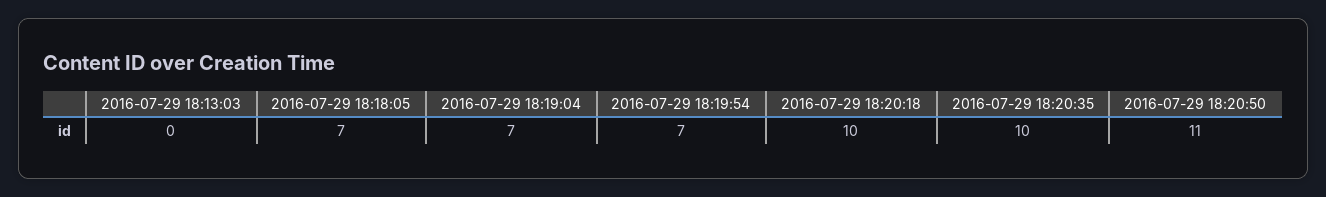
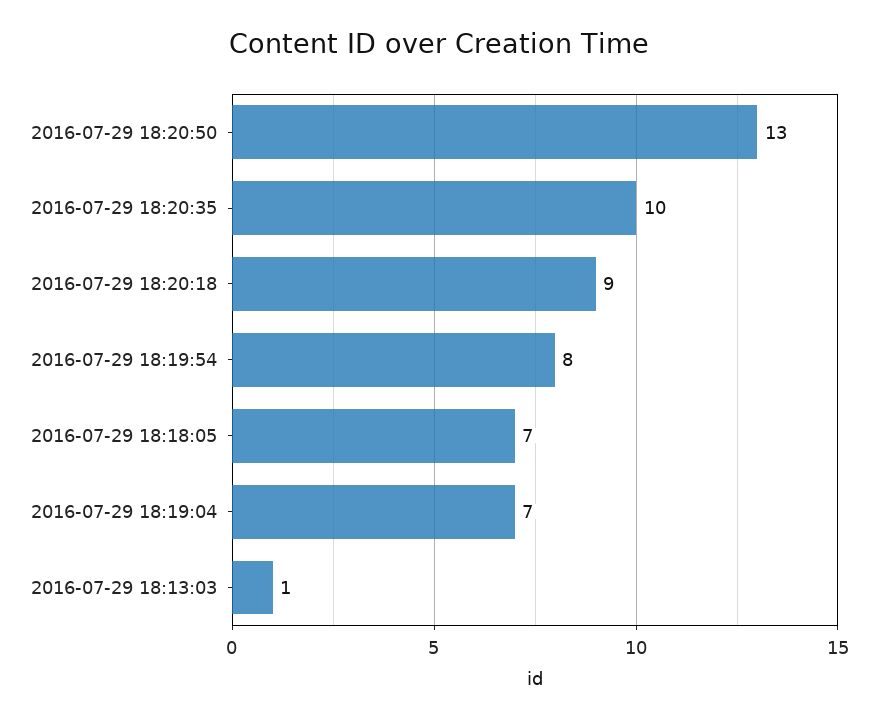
  {
-   "2016-07-29 18:13:03": 0,
+   "2016-07-29 18:13:03": 1,
    "2016-07-29 18:18:05": 7,
    "2016-07-29 18:19:04": 7,
-   "2016-07-29 18:19:54": 7,
+   "2016-07-29 18:19:54": 8,
-   "2016-07-29 18:20:18": 10,
+   "2016-07-29 18:20:18": 9,
    "2016-07-29 18:20:35": 10,
-   "2016-07-29 18:20:50": 11
+   "2016-07-29 18:20:50": 13
  }

